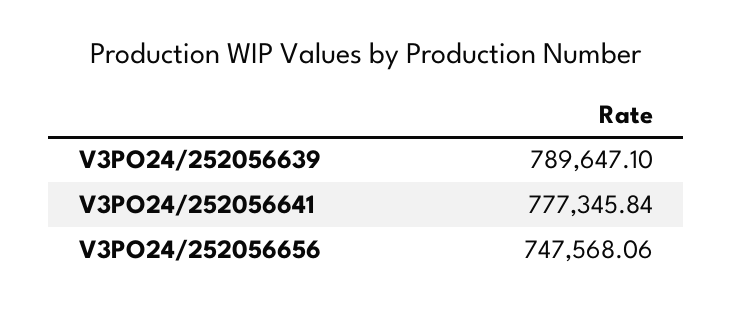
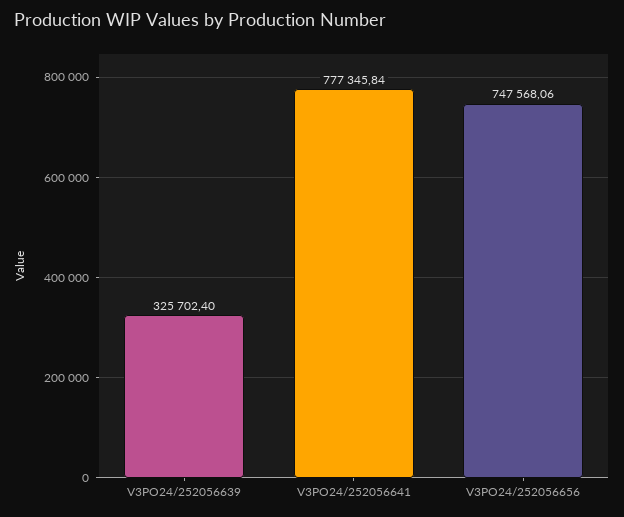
  {
-   "V3PO24/252056639": 789647.1,
+   "V3PO24/252056639": 325702.4,
    "V3PO24/252056641": 777345.84,
    "V3PO24/252056656": 747568.06
  }

